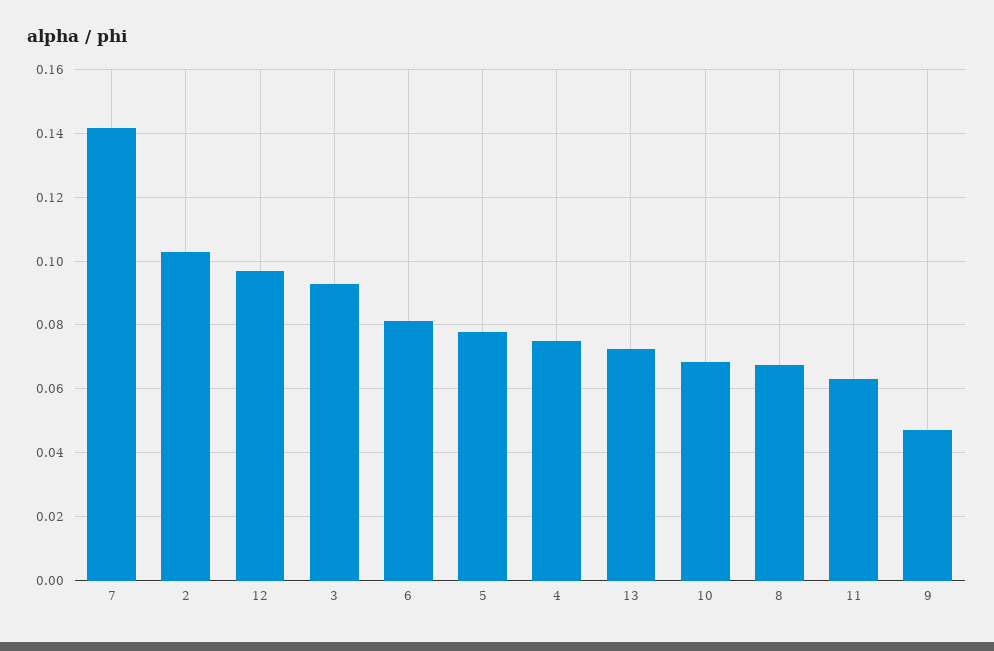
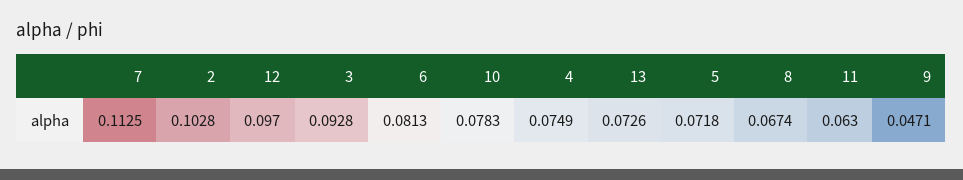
  {
-   "7": 0.142,
+   "7": 0.1125,
    "2": 0.1028,
    "12": 0.097,
    "3": 0.0928,
    "6": 0.0813,
-   "5": 0.078,
+   "5": 0.0718,
    "4": 0.0749,
    "13": 0.0726,
-   "10": 0.068,
+   "10": 0.0783,
    "8": 0.0674,
    "11": 0.063,
    "9": 0.0471
  }

